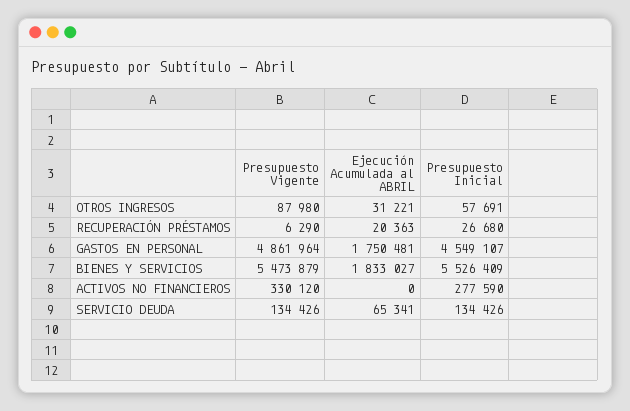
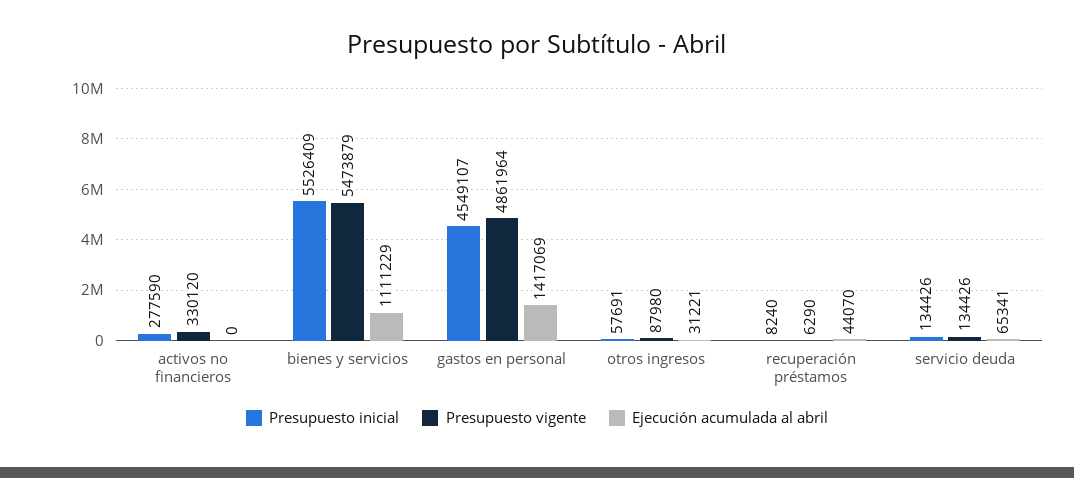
  {
    "Presupuesto Vigente": {
      "OTROS INGRESOS": 87980,
      "RECUPERACIÓN PRÉSTAMOS": 6290,
      "GASTOS EN PERSONAL": 4861964,
      "BIENES Y SERVICIOS": 5473879,
      "ACTIVOS NO FINANCIEROS": 330120,
      "SERVICIO DEUDA": 134426
    },
    "Ejecución Acumulada al ABRIL": {
      "OTROS INGRESOS": 31221,
-     "RECUPERACIÓN PRÉSTAMOS": 20363,
+     "RECUPERACIÓN PRÉSTAMOS": 44070,
-     "GASTOS EN PERSONAL": 1750481,
+     "GASTOS EN PERSONAL": 1417069,
-     "BIENES Y SERVICIOS": 1833027,
+     "BIENES Y SERVICIOS": 1111229,
      "ACTIVOS NO FINANCIEROS": 0,
      "SERVICIO DEUDA": 65341
    },
    "Presupuesto Inicial": {
      "OTROS INGRESOS": 57691,
-     "RECUPERACIÓN PRÉSTAMOS": 26680,
+     "RECUPERACIÓN PRÉSTAMOS": 8240,
      "GASTOS EN PERSONAL": 4549107,
      "BIENES Y SERVICIOS": 5526409,
      "ACTIVOS NO FINANCIEROS": 277590,
      "SERVICIO DEUDA": 134426
    }
  }

